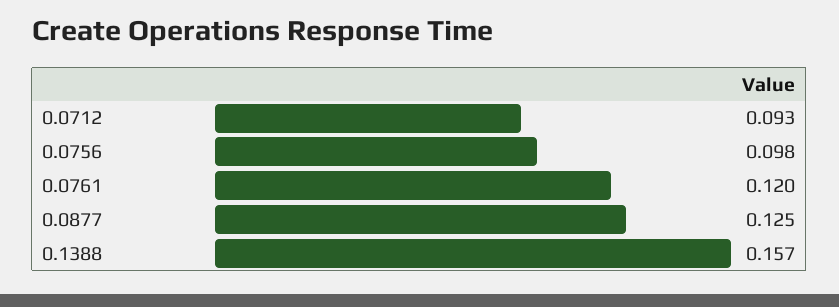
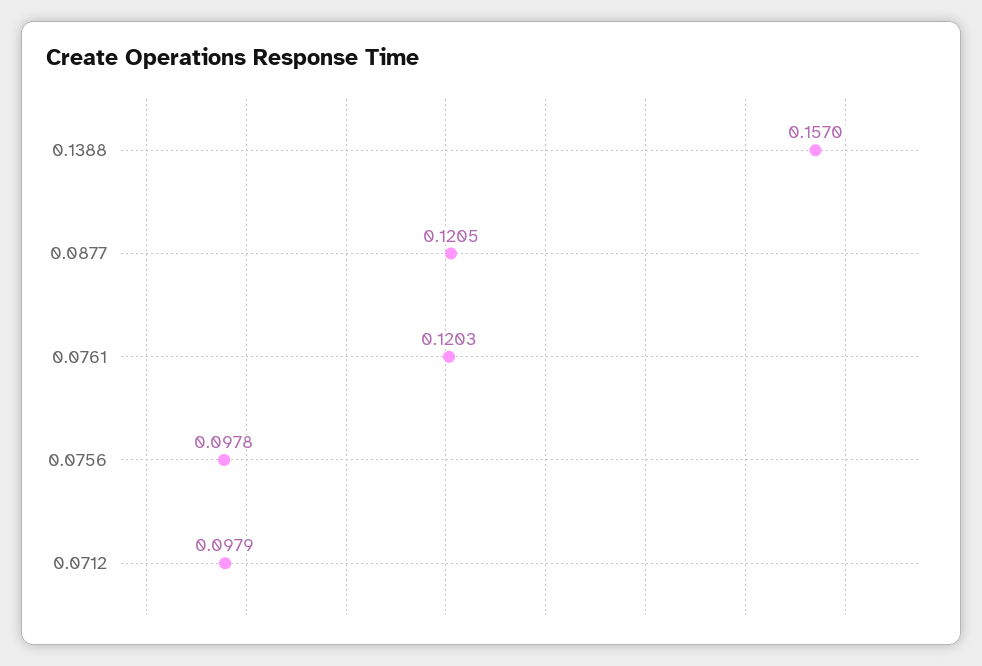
  {
-   "0.0712": 0.093,
+   "0.0712": 0.0979,
    "0.0756": 0.0978,
    "0.0761": 0.1203,
-   "0.0877": 0.125,
+   "0.0877": 0.1205,
    "0.1388": 0.157
  }

